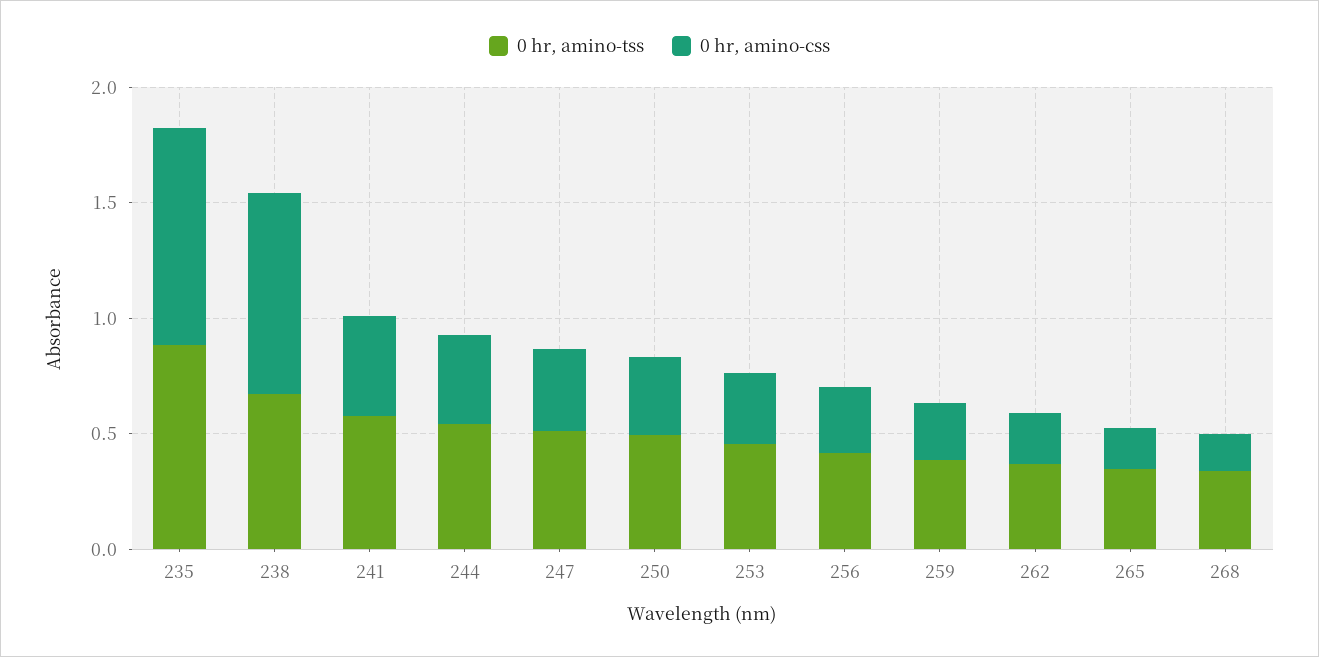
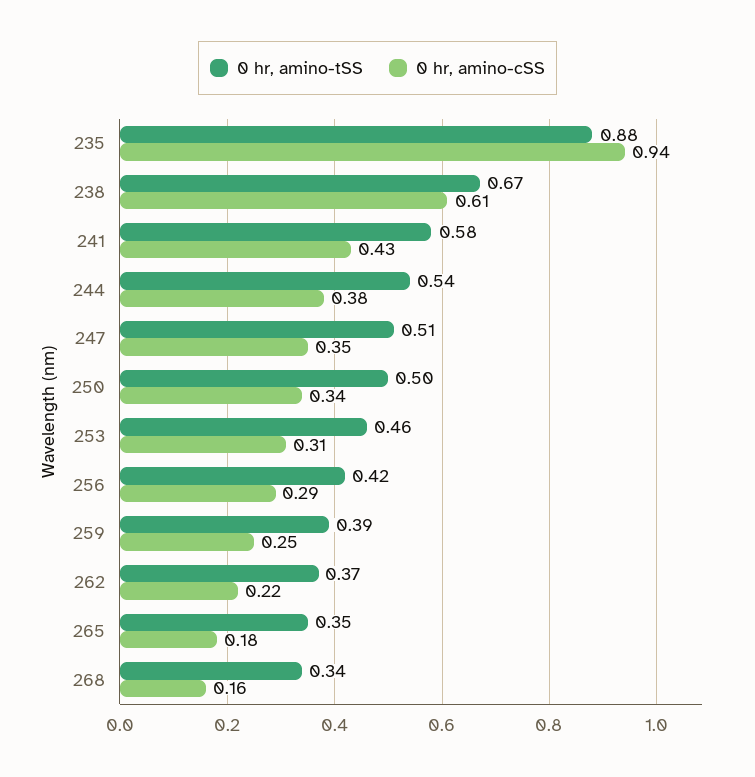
  {
    "0 hr, amino-tss": {
      "235": 0.88,
      "238": 0.67,
      "241": 0.58,
      "244": 0.54,
      "247": 0.51,
      "250": 0.5,
      "253": 0.46,
      "256": 0.42,
      "259": 0.39,
      "262": 0.37,
      "265": 0.35,
      "268": 0.34
    },
    "0 hr, amino-css": {
      "235": 0.94,
-     "238": 0.9,
+     "238": 0.61,
      "241": 0.43,
      "244": 0.38,
      "247": 0.35,
      "250": 0.34,
      "253": 0.31,
      "256": 0.29,
      "259": 0.25,
      "262": 0.22,
      "265": 0.18,
      "268": 0.16
    }
  }

